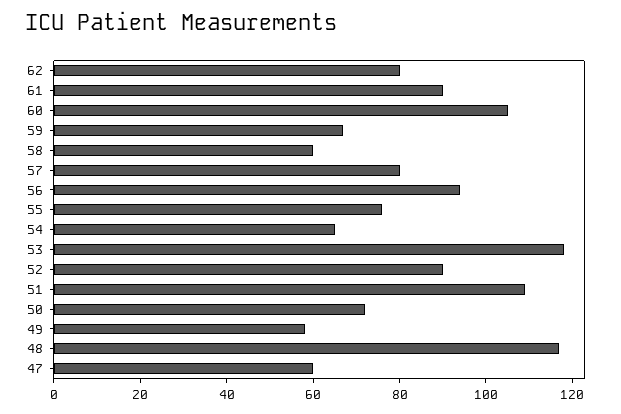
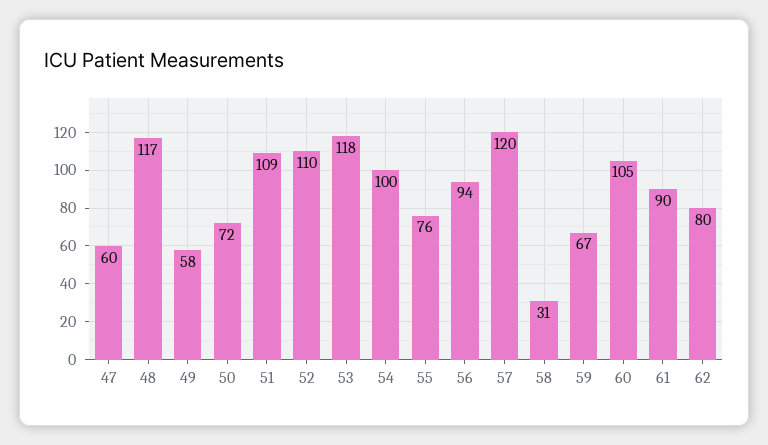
  {
    "62": 80,
    "61": 90,
    "60": 105,
    "59": 67,
-   "58": 60,
+   "58": 31,
-   "57": 80,
+   "57": 120,
    "56": 94,
    "55": 76,
-   "54": 65,
+   "54": 100,
    "53": 118,
-   "52": 90,
+   "52": 110,
    "51": 109,
    "50": 72,
    "49": 58,
    "48": 117,
    "47": 60
  }

